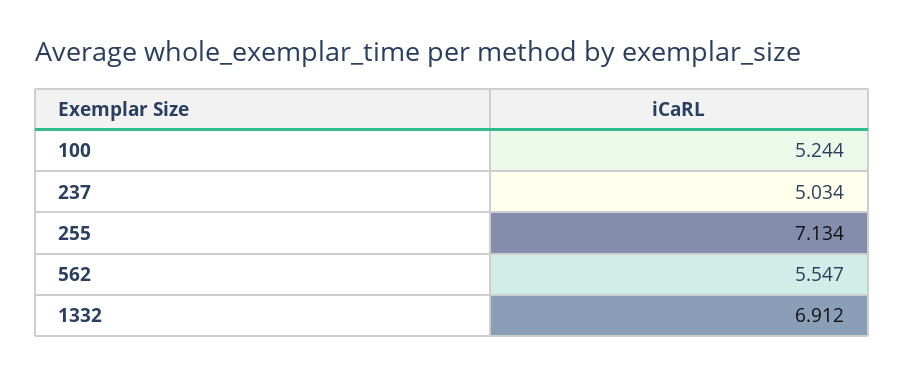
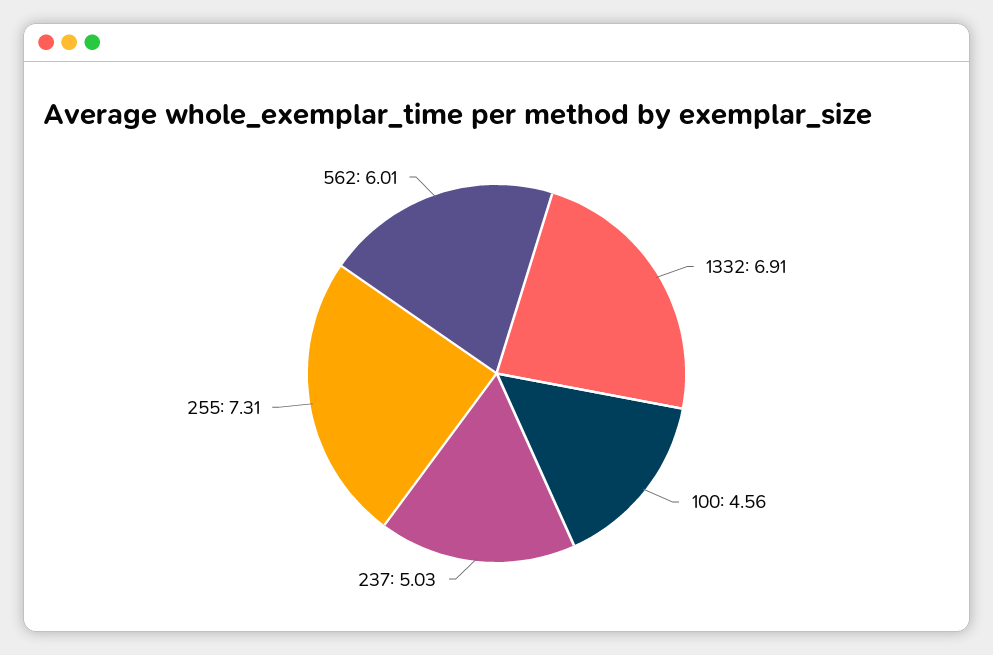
  {
-   "100": 5.244,
+   "100": 4.56,
    "237": 5.034,
-   "255": 7.134,
+   "255": 7.31,
-   "562": 5.547,
+   "562": 6.01,
    "1332": 6.912
  }

